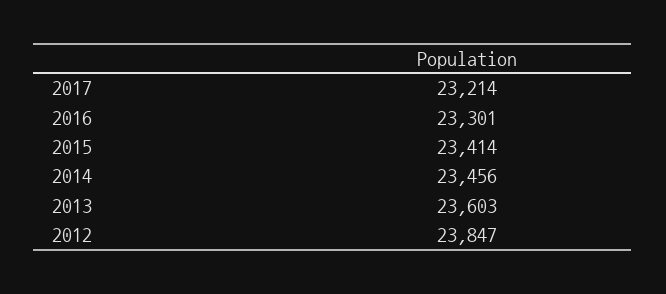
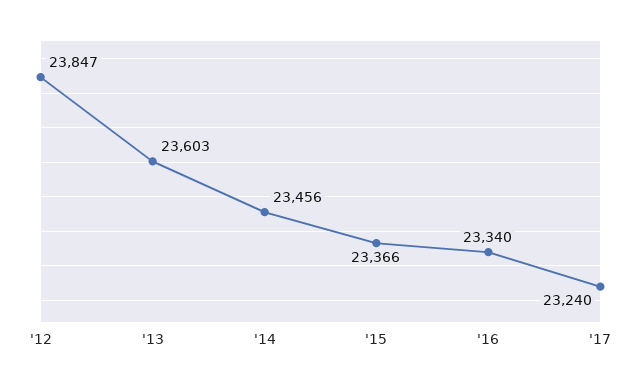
  {
-   "2017": 23214,
+   "2017": 23240,
-   "2016": 23301,
+   "2016": 23340,
-   "2015": 23414,
+   "2015": 23366,
    "2014": 23456,
    "2013": 23603,
    "2012": 23847
  }

